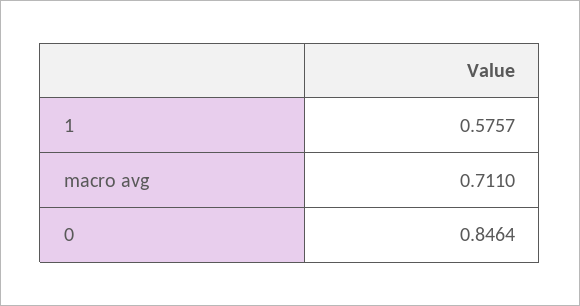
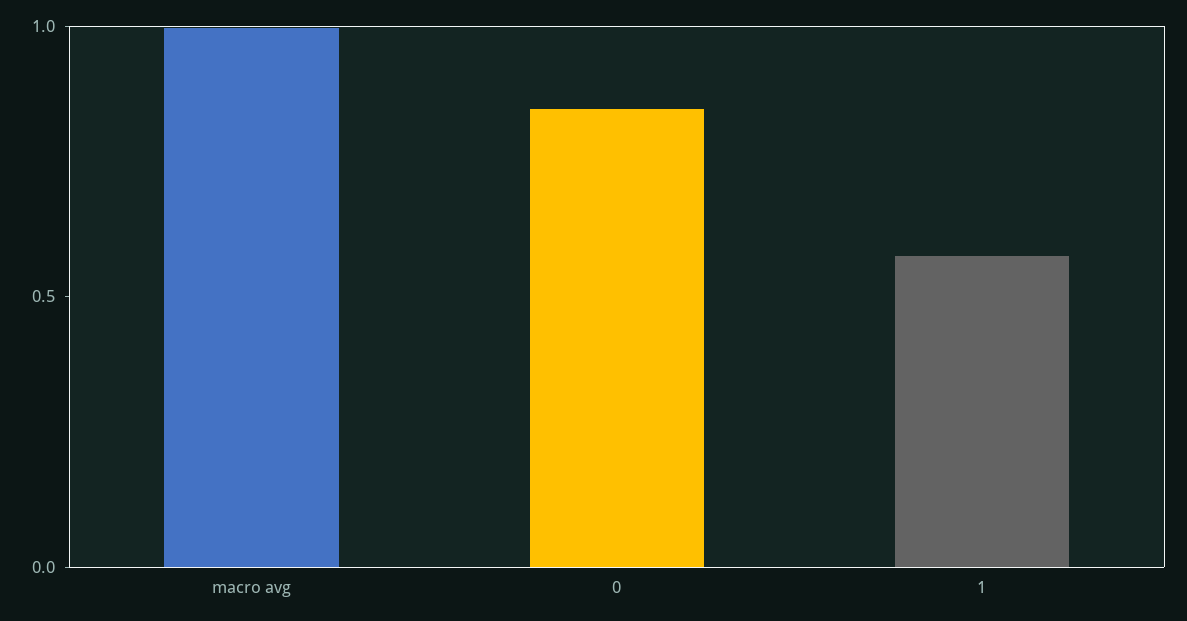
  {
    "1": 0.5757,
-   "macro avg": 0.711,
+   "macro avg": 1,
    "0": 0.8464
  }

